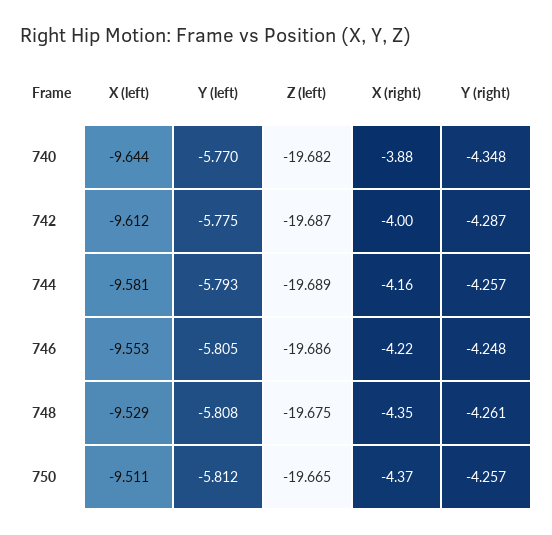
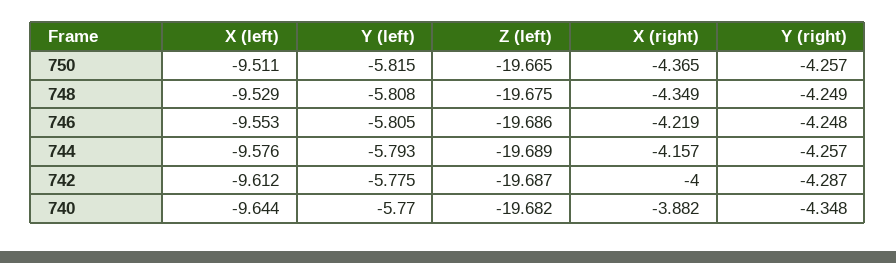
  {
    "X (left)": {
      "740": -9.644,
      "742": -9.612,
-     "744": -9.581,
+     "744": -9.576,
      "746": -9.553,
      "748": -9.529,
      "750": -9.511
    },
    "Y (left)": {
      "740": -5.77,
      "742": -5.775,
      "744": -5.793,
      "746": -5.805,
      "748": -5.808,
-     "750": -5.812
+     "750": -5.815
    },
    "Z (left)": {
      "740": -19.682,
      "742": -19.687,
      "744": -19.689,
      "746": -19.686,
      "748": -19.675,
      "750": -19.665
    },
    "X (right)": {
      "740": -3.882,
      "742": -4,
      "744": -4.157,
      "746": -4.219,
      "748": -4.349,
      "750": -4.365
    },
    "Y (right)": {
      "740": -4.348,
      "742": -4.287,
      "744": -4.257,
      "746": -4.248,
-     "748": -4.261,
+     "748": -4.249,
      "750": -4.257
    }
  }

